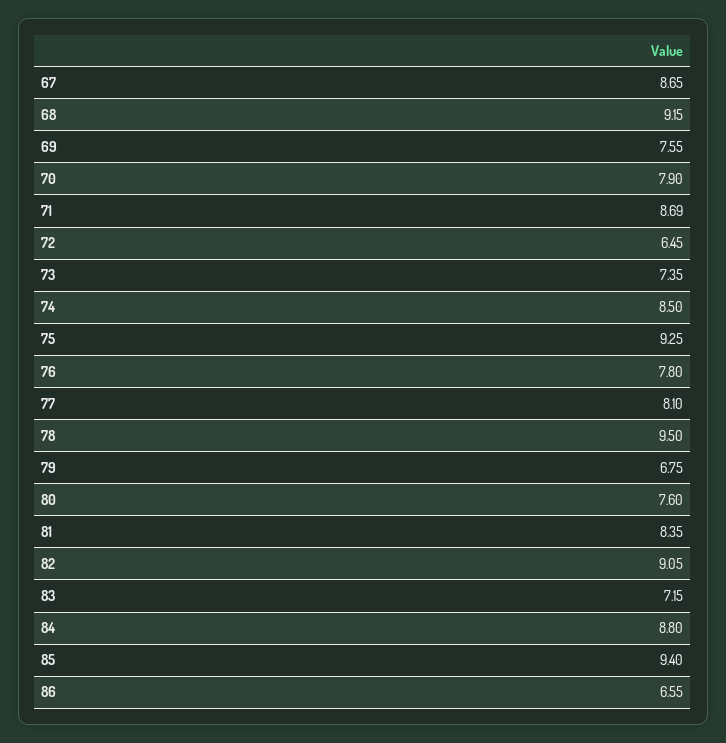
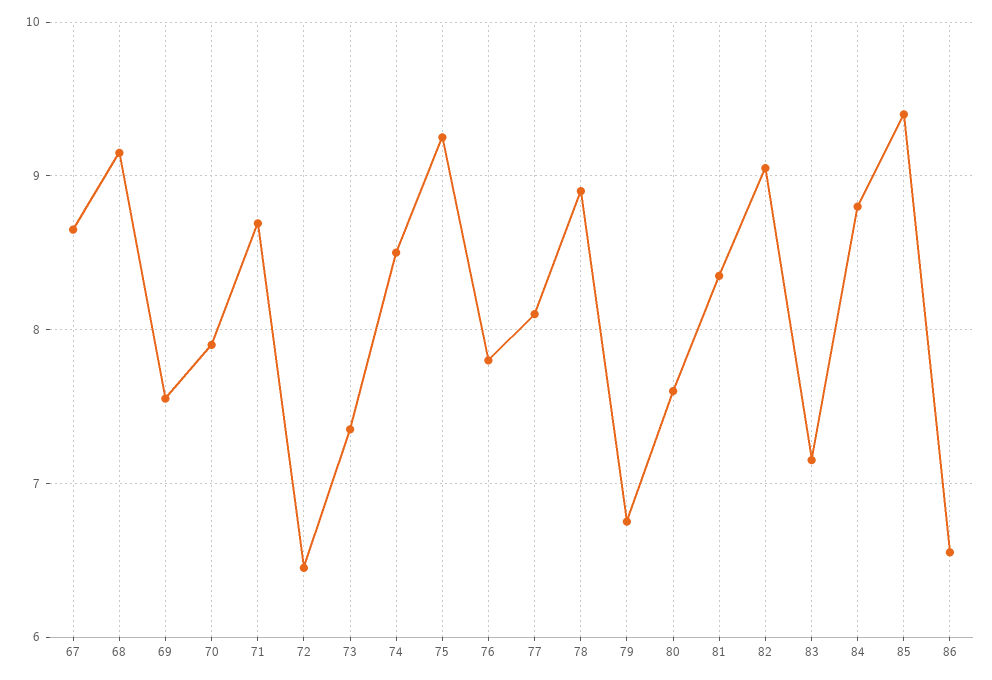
  {
    "67": 8.65,
    "68": 9.15,
    "69": 7.55,
    "70": 7.9,
    "71": 8.69,
    "72": 6.45,
    "73": 7.35,
    "74": 8.5,
    "75": 9.25,
    "76": 7.8,
    "77": 8.1,
-   "78": 9.5,
+   "78": 8.9,
    "79": 6.75,
    "80": 7.6,
    "81": 8.35,
    "82": 9.05,
    "83": 7.15,
    "84": 8.8,
    "85": 9.4,
    "86": 6.55
  }

